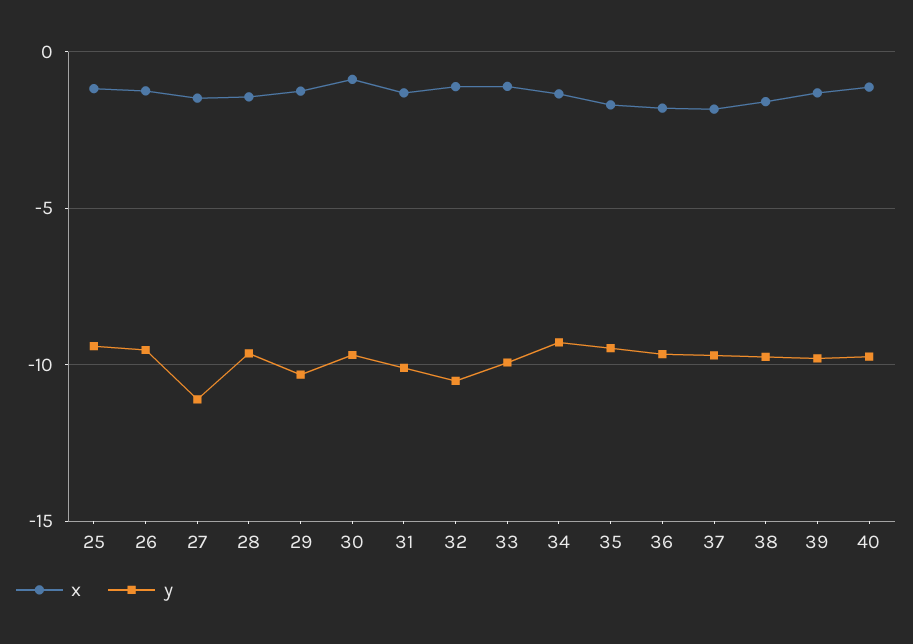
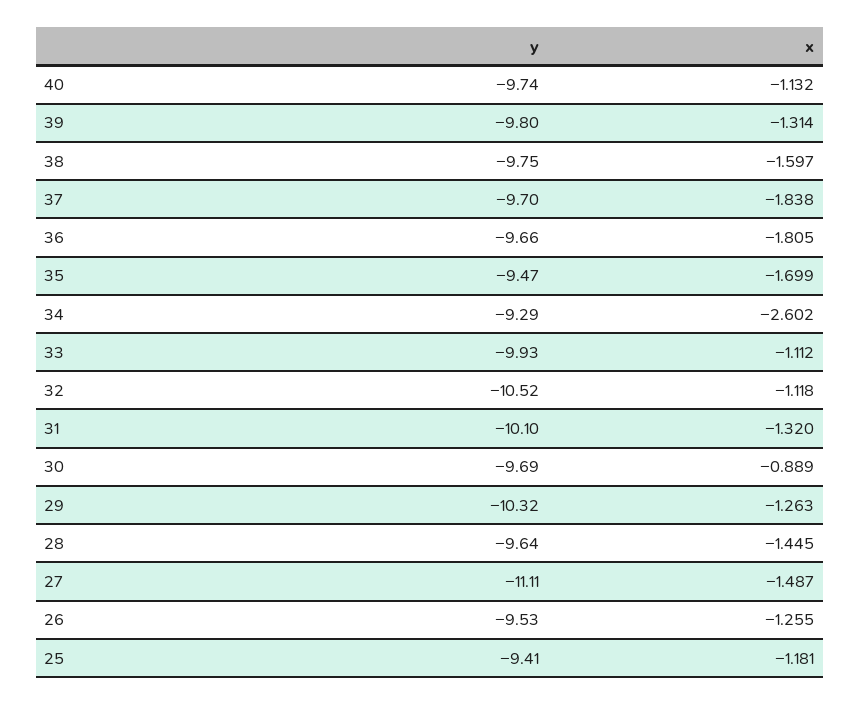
  {
    "x": {
      "25": -1.181,
      "26": -1.255,
      "27": -1.487,
      "28": -1.445,
      "29": -1.263,
      "30": -0.889,
      "31": -1.32,
      "32": -1.118,
      "33": -1.112,
-     "34": -1.5,
+     "34": -2.602,
      "35": -1.699,
      "36": -1.805,
      "37": -1.838,
      "38": -1.597,
      "39": -1.314,
      "40": -1.132
    },
    "y": {
      "25": -9.41,
      "26": -9.53,
      "27": -11.11,
      "28": -9.64,
      "29": -10.32,
      "30": -9.69,
      "31": -10.1,
      "32": -10.52,
      "33": -9.93,
      "34": -9.29,
      "35": -9.47,
      "36": -9.66,
      "37": -9.7,
      "38": -9.75,
      "39": -9.8,
      "40": -9.74
    }
  }

